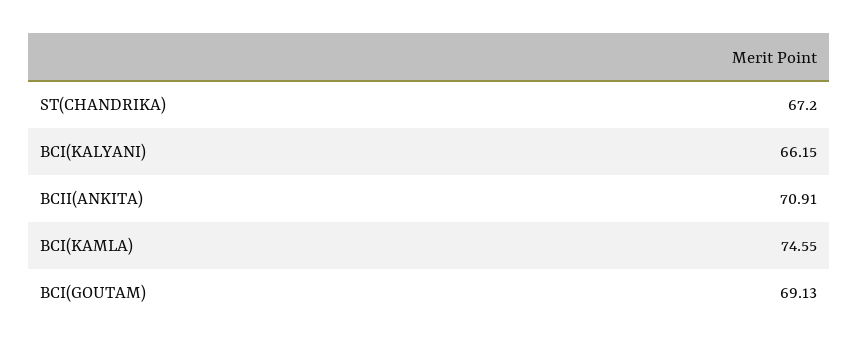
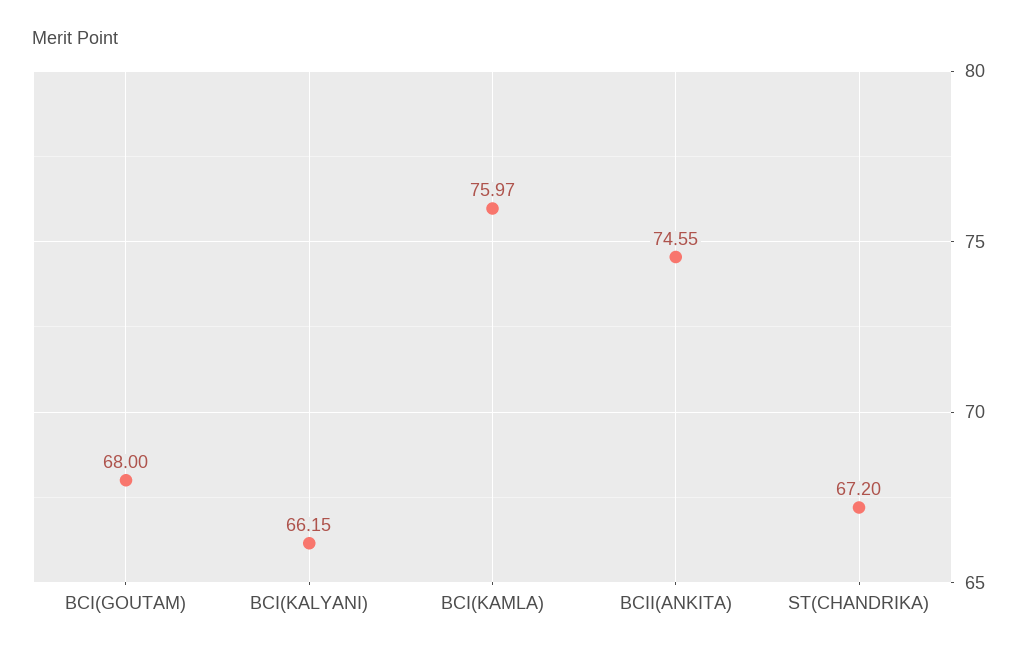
  {
    "ST(CHANDRIKA)": 67.2,
    "BCI(KALYANI)": 66.15,
-   "BCII(ANKITA)": 70.91,
+   "BCII(ANKITA)": 74.55,
-   "BCI(KAMLA)": 74.55,
+   "BCI(KAMLA)": 75.97,
-   "BCI(GOUTAM)": 69.13
+   "BCI(GOUTAM)": 68
  }

